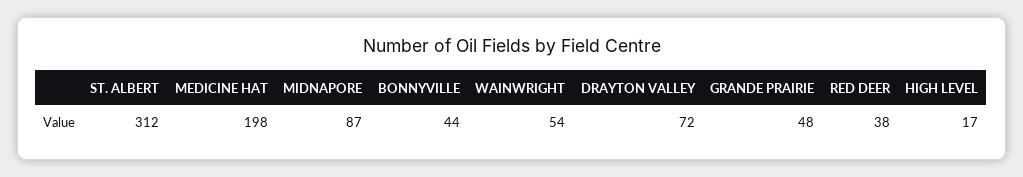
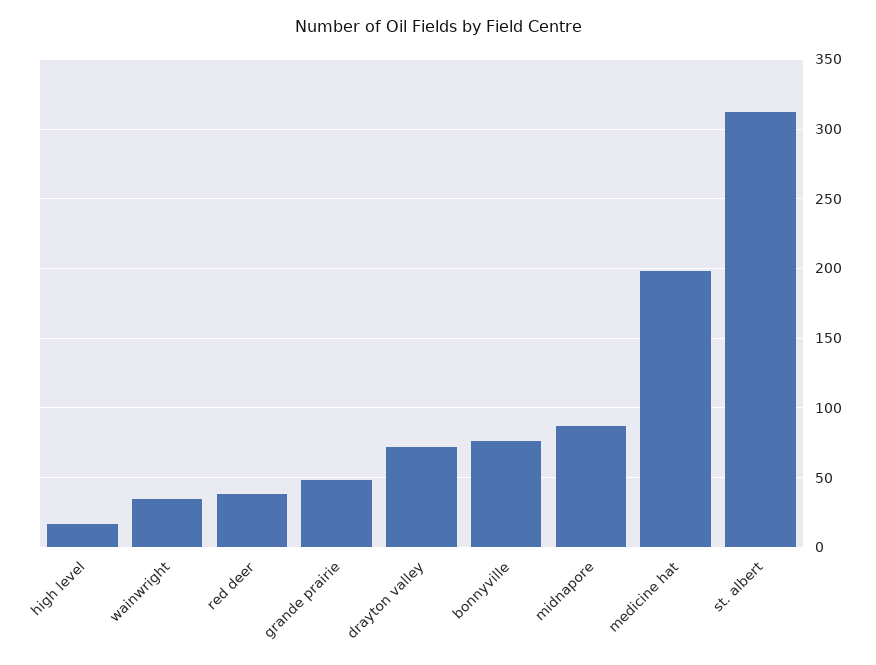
  {
    "ST. ALBERT": 312,
    "MEDICINE HAT": 198,
    "MIDNAPORE": 87,
-   "BONNYVILLE": 44,
+   "BONNYVILLE": 75,
-   "WAINWRIGHT": 54,
+   "WAINWRIGHT": 35,
    "DRAYTON VALLEY": 72,
    "GRANDE PRAIRIE": 48,
    "RED DEER": 38,
    "HIGH LEVEL": 17
  }

